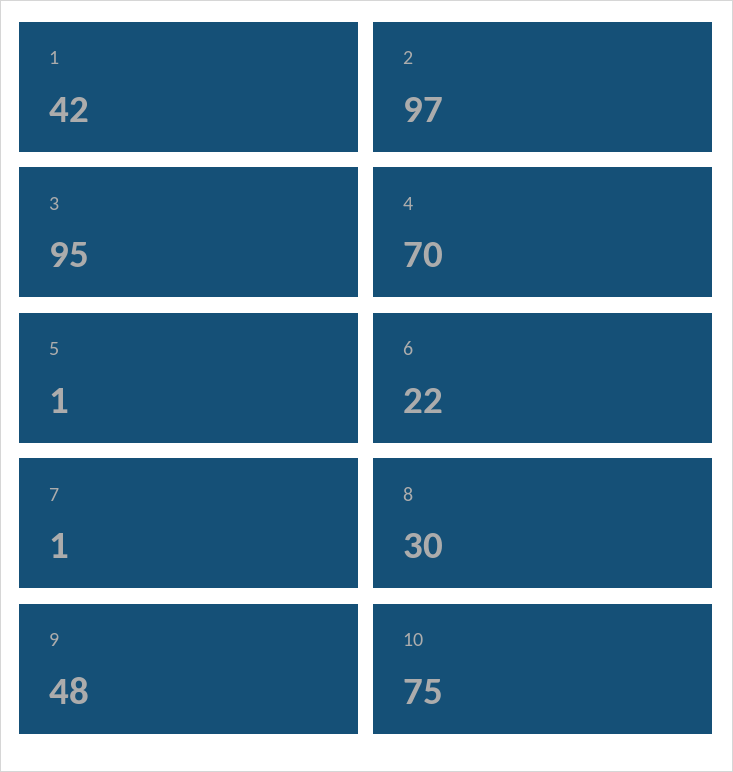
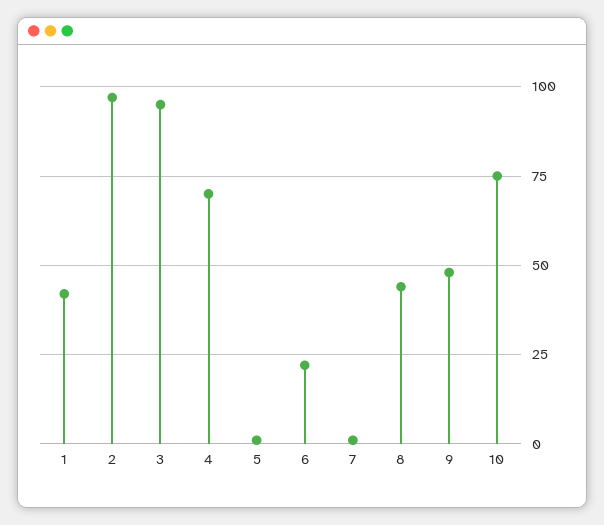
  {
    "1": 42,
    "2": 97,
    "3": 95,
    "4": 70,
    "5": 1,
    "6": 22,
    "7": 1,
-   "8": 30,
+   "8": 45,
    "9": 48,
    "10": 75
  }

